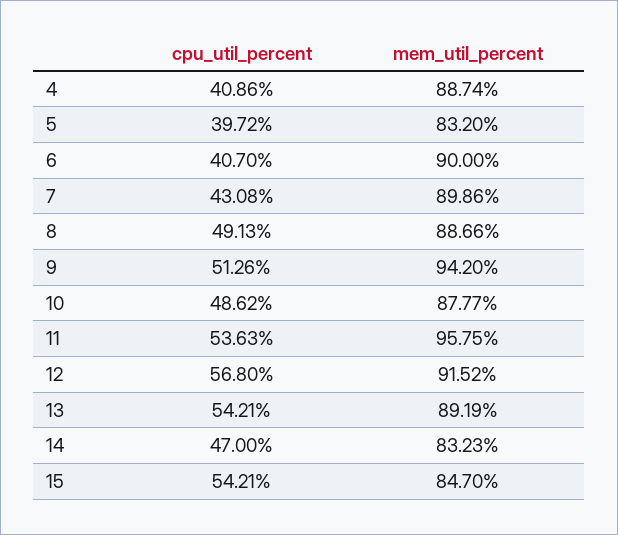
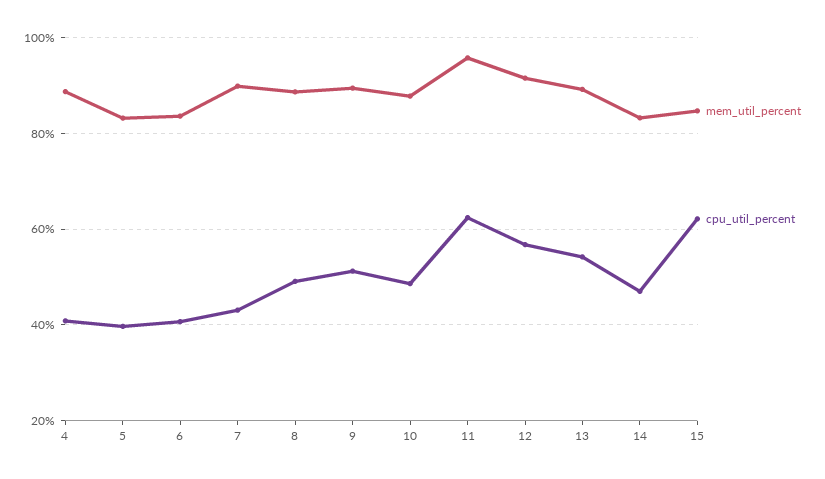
  {
    "cpu_util_percent": {
      "4": 40.86,
      "5": 39.72,
      "6": 40.7,
      "7": 43.08,
      "8": 49.13,
      "9": 51.26,
      "10": 48.62,
-     "11": 53.63,
+     "11": 62,
      "12": 56.8,
      "13": 54.21,
      "14": 47,
-     "15": 54.21
+     "15": 62
    },
    "mem_util_percent": {
      "4": 88.74,
      "5": 83.2,
-     "6": 90,
+     "6": 84,
      "7": 89.86,
      "8": 88.66,
-     "9": 94.2,
+     "9": 90,
      "10": 87.77,
      "11": 95.75,
      "12": 91.52,
      "13": 89.19,
      "14": 83.23,
      "15": 84.7
    }
  }

